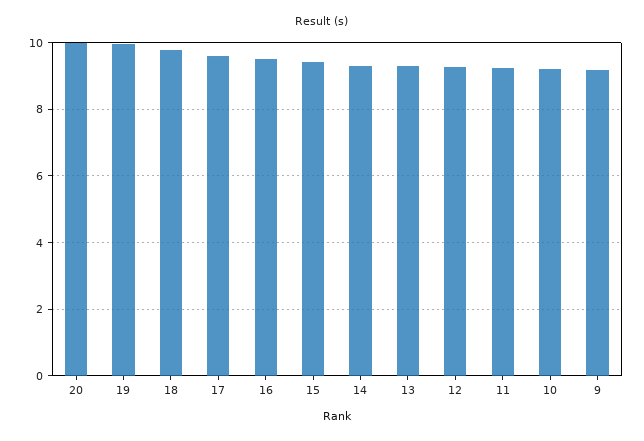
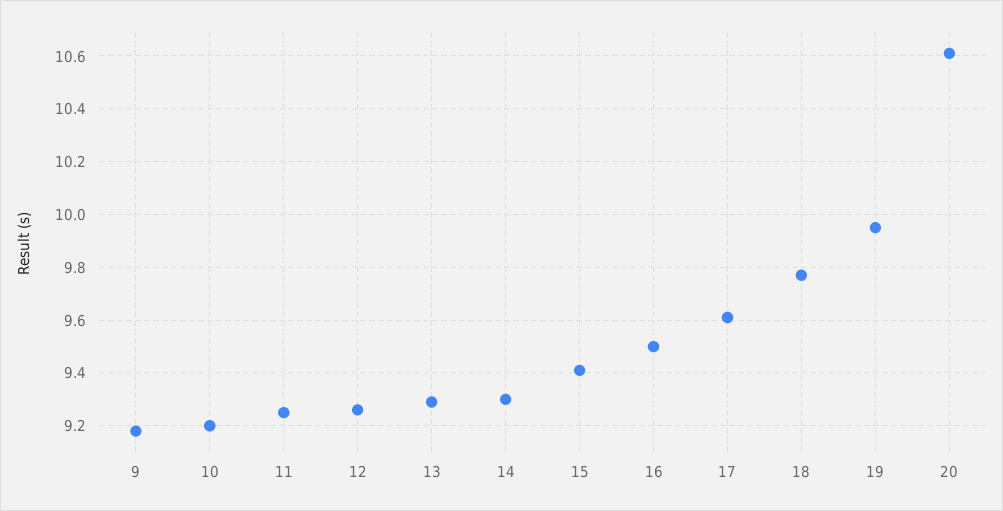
  {
-   "20": 10,
+   "20": 10.6,
    "19": 9.95,
    "18": 9.75,
    "17": 9.6,
    "16": 9.5,
    "15": 9.4,
    "14": 9.3,
    "13": 9.3,
    "12": 9.25,
    "11": 9.25,
    "10": 9.2,
    "9": 9.2
  }

